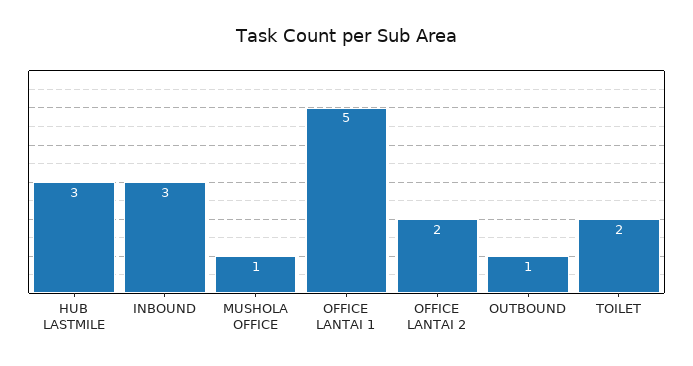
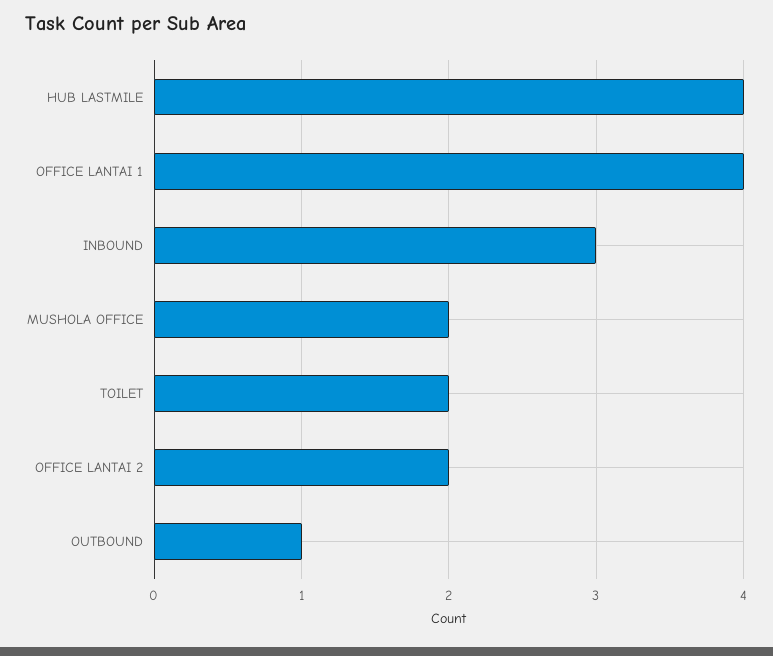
  {
-   "HUB LASTMILE": 3,
+   "HUB LASTMILE": 4,
    "INBOUND": 3,
-   "MUSHOLA OFFICE": 1,
+   "MUSHOLA OFFICE": 2,
-   "OFFICE LANTAI 1": 5,
+   "OFFICE LANTAI 1": 4,
    "OFFICE LANTAI 2": 2,
    "OUTBOUND": 1,
    "TOILET": 2
  }

